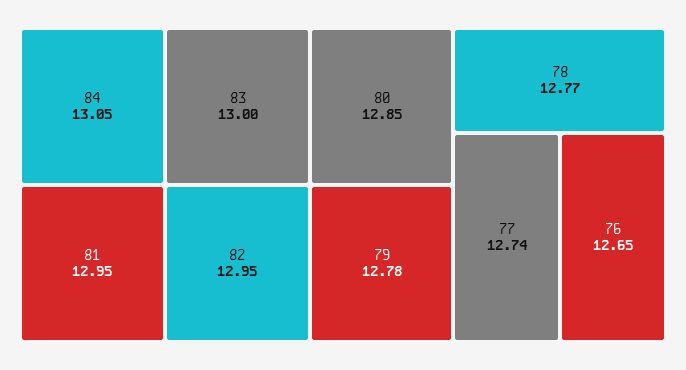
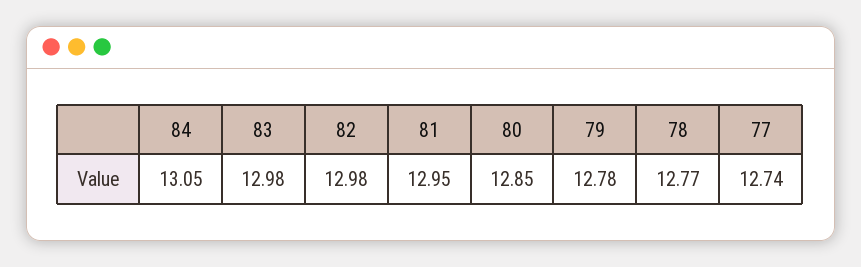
  {
    "84": 13.05,
-   "83": 13,
+   "83": 12.98,
    "81": 12.95,
-   "82": 12.95,
+   "82": 12.98,
    "80": 12.85,
    "79": 12.78,
    "78": 12.77,
-   "77": 12.74,
+   "77": 12.74
-   "76": 12.65
  }

